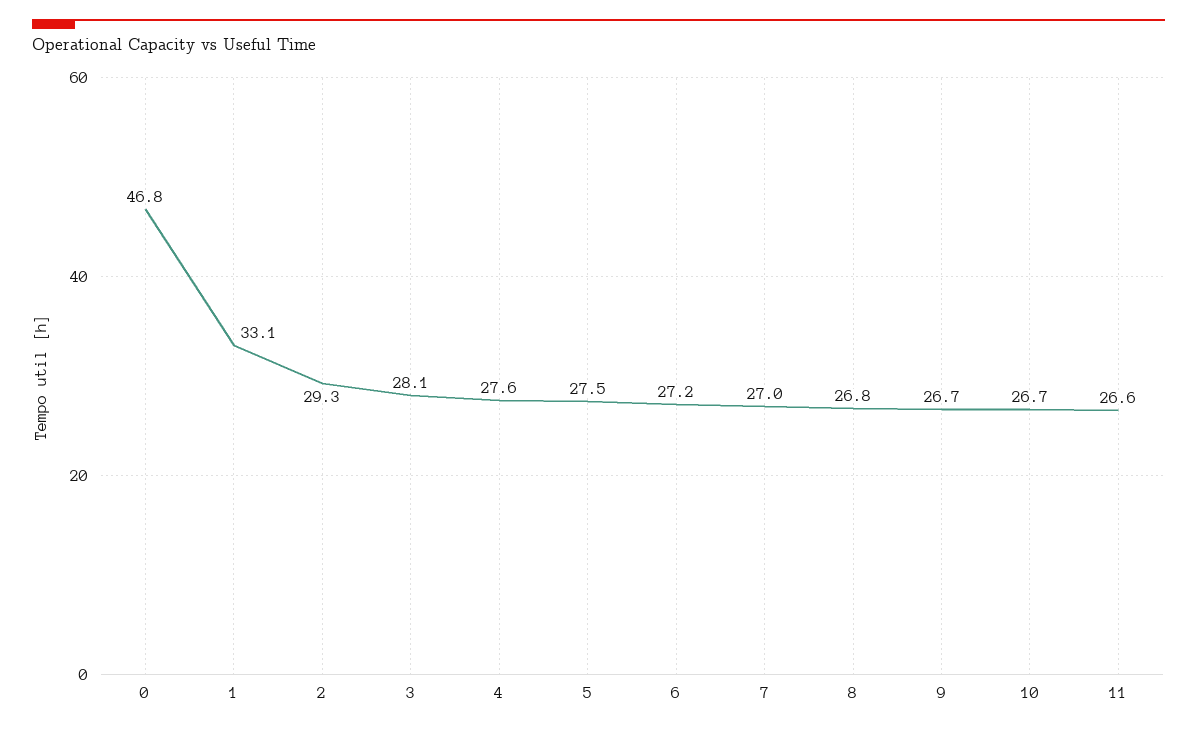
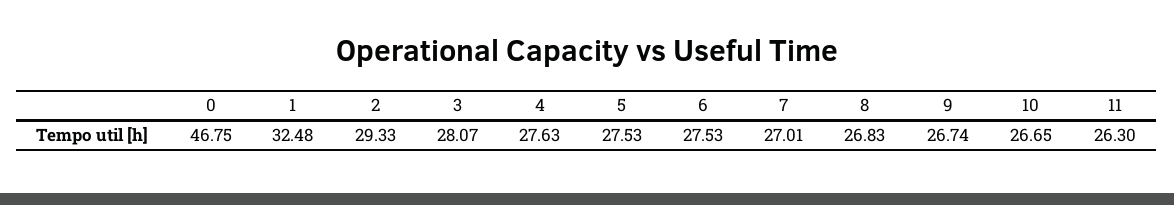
  {
    "0": 46.75,
-   "1": 33.1,
+   "1": 32.48,
    "2": 29.33,
    "3": 28.07,
    "4": 27.63,
    "5": 27.53,
-   "6": 27.2,
+   "6": 27.53,
    "7": 27.01,
    "8": 26.83,
    "9": 26.74,
    "10": 26.65,
-   "11": 26.6
+   "11": 26.3
  }

